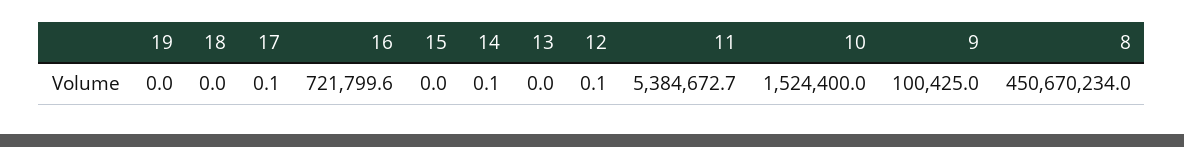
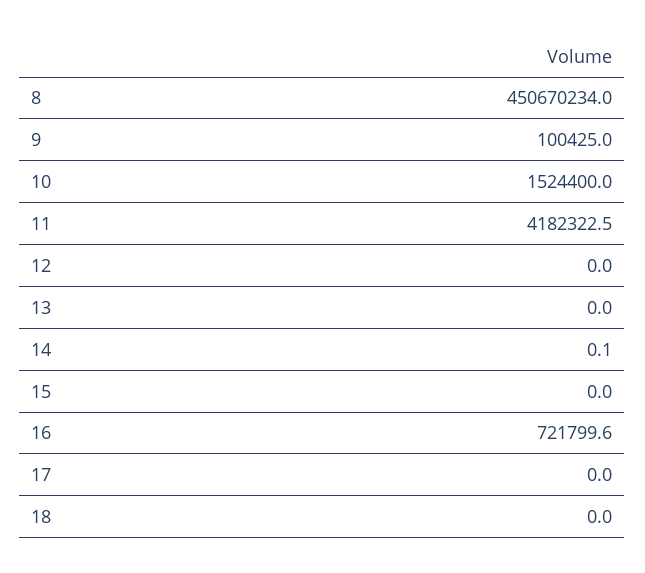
  {
-   "19": 0,
    "18": 0,
-   "17": 0.1,
+   "17": 0,
    "16": 721799.6,
    "15": 0,
    "14": 0.1,
    "13": 0,
-   "12": 0.1,
+   "12": 0,
-   "11": 5384672.7,
+   "11": 4182322.5,
    "10": 1524400,
    "9": 100425,
    "8": 450670234
  }

